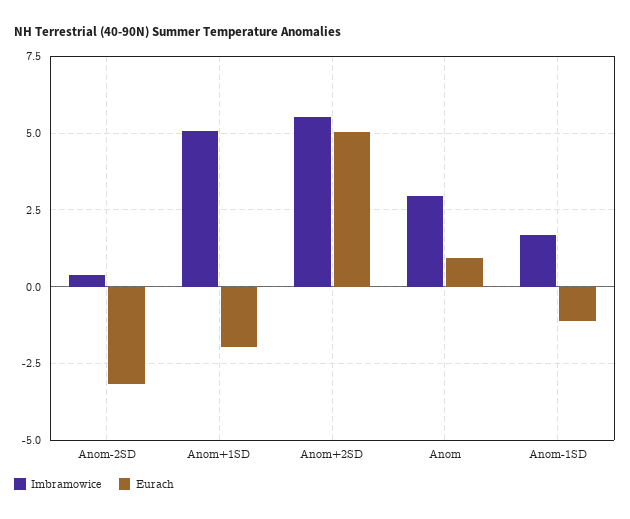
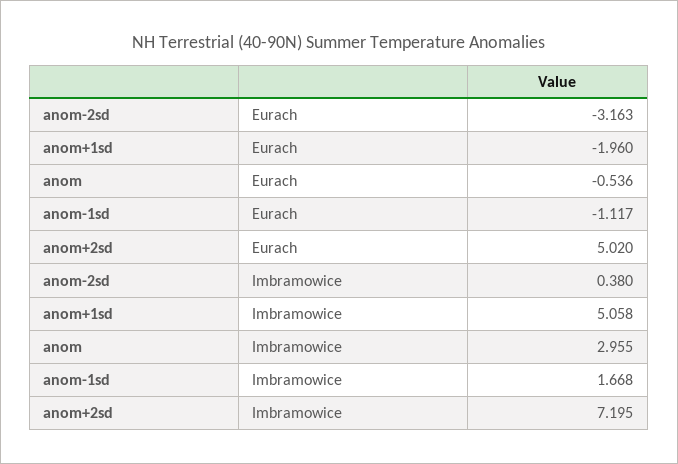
  {
    "Imbramowice": {
      "Anom-2SD": 0.38,
      "Anom+1SD": 5.058,
-     "Anom+2SD": 5.5,
+     "Anom+2SD": 7.195,
      "Anom": 2.955,
      "Anom-1SD": 1.668
    },
    "Eurach": {
      "Anom-2SD": -3.163,
      "Anom+1SD": -1.96,
      "Anom+2SD": 5.02,
-     "Anom": 1,
+     "Anom": -0.536,
      "Anom-1SD": -1.117
    }
  }

